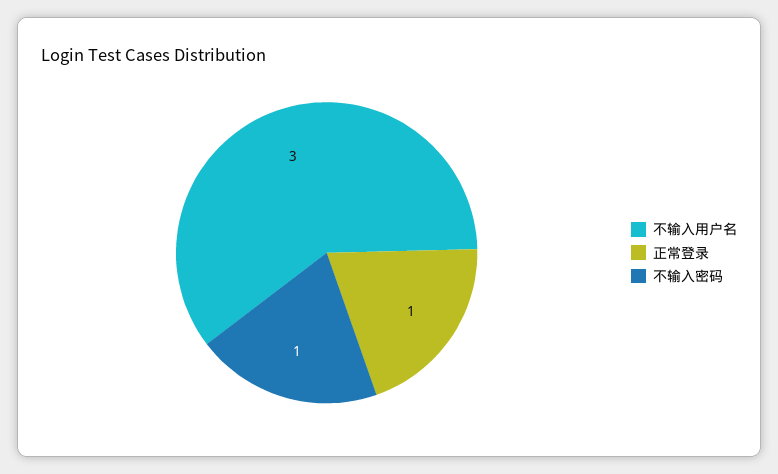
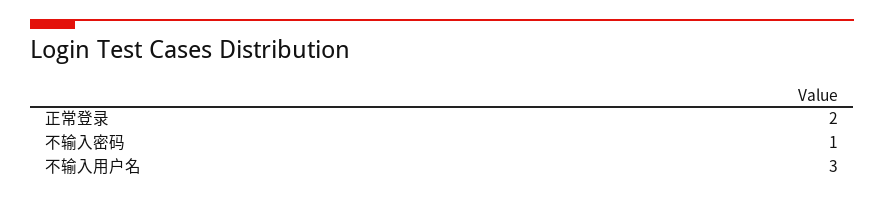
  {
    "不输入用户名": 3,
-   "正常登录": 1,
+   "正常登录": 2,
    "不输入密码": 1
  }

